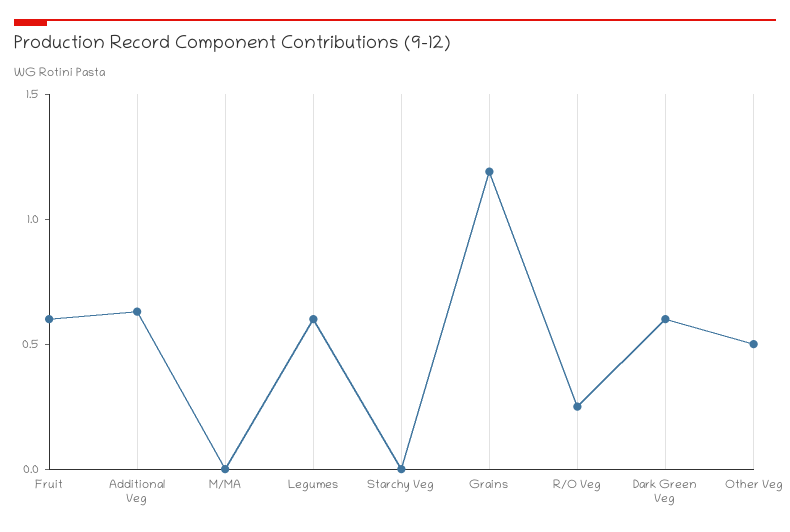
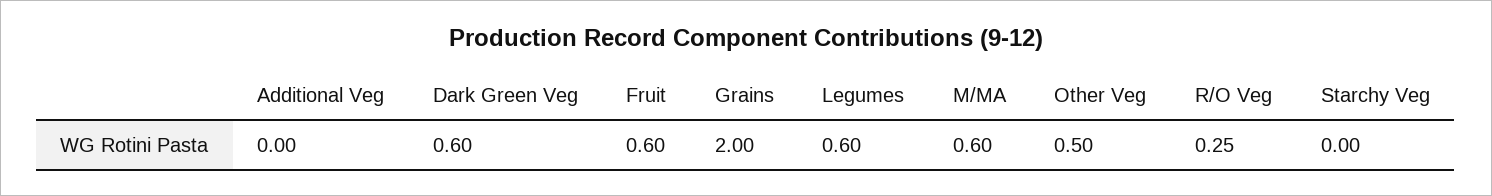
  {
    "Fruit": 0.6,
-   "Additional Veg": 0.6,
+   "Additional Veg": 0,
-   "M/MA": 0,
+   "M/MA": 0.6,
    "Legumes": 0.6,
    "Starchy Veg": 0,
-   "Grains": 1.2,
+   "Grains": 2,
    "R/O Veg": 0.25,
    "Dark Green Veg": 0.6,
    "Other Veg": 0.5
  }

